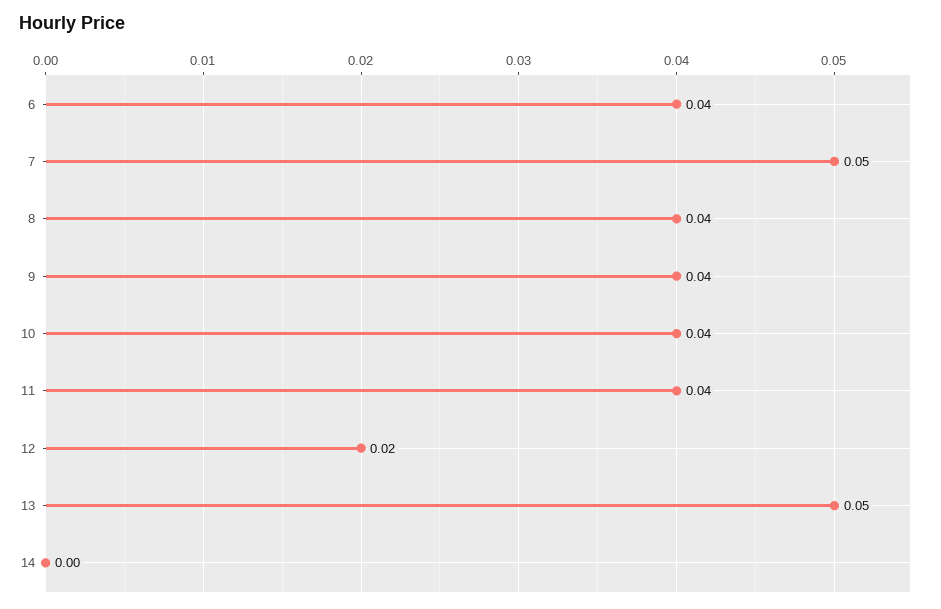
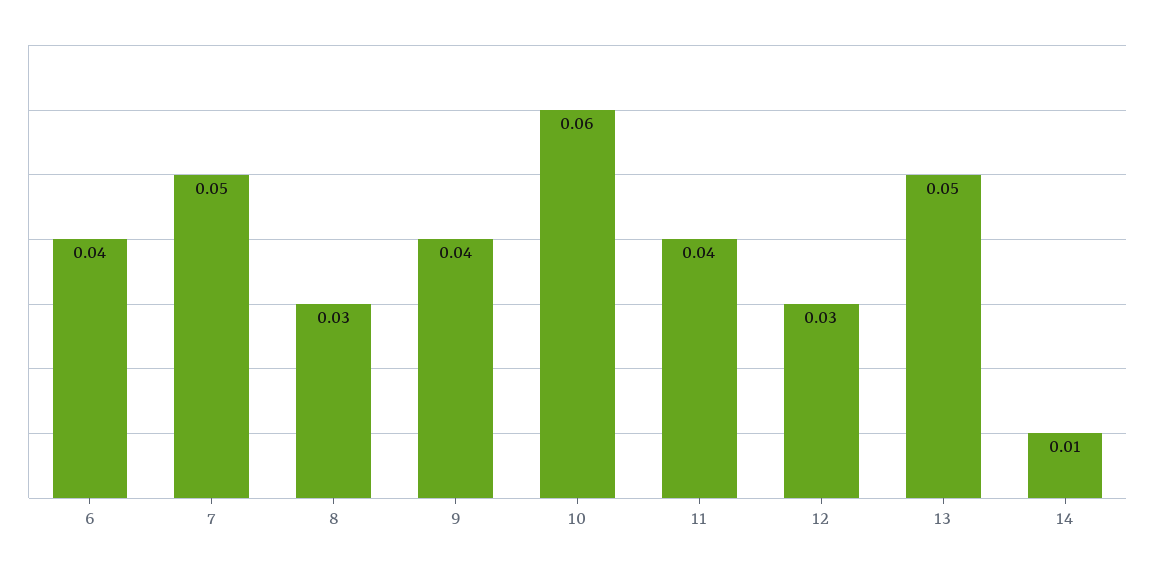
  {
    "6": 0.04,
    "7": 0.05,
-   "8": 0.04,
+   "8": 0.03,
    "9": 0.04,
-   "10": 0.04,
+   "10": 0.06,
    "11": 0.04,
-   "12": 0.02,
+   "12": 0.03,
    "13": 0.05,
-   "14": 0
+   "14": 0.01
  }

